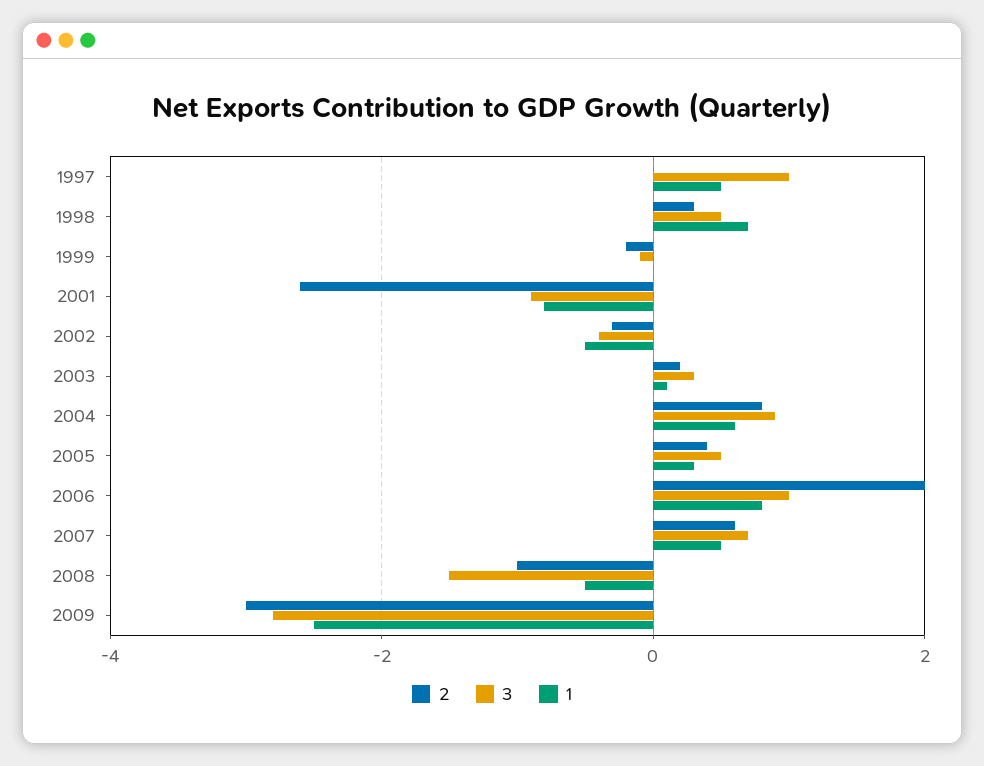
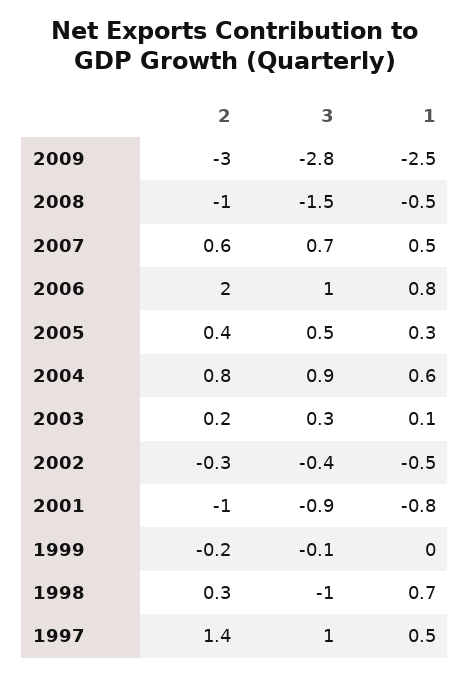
  {
    "2": {
-     "1997": 0,
+     "1997": 1.4,
      "1998": 0.3,
      "1999": -0.2,
-     "2001": -2.5,
+     "2001": -1,
      "2002": -0.3,
      "2003": 0.2,
      "2004": 0.8,
      "2005": 0.4,
      "2006": 2,
      "2007": 0.6,
      "2008": -1,
      "2009": -3
    },
    "3": {
      "1997": 1,
-     "1998": 0.5,
+     "1998": -1,
      "1999": -0.1,
      "2001": -0.9,
      "2002": -0.4,
      "2003": 0.3,
      "2004": 0.9,
      "2005": 0.5,
      "2006": 1,
      "2007": 0.7,
      "2008": -1.5,
      "2009": -2.8
    },
    "1": {
      "1997": 0.5,
      "1998": 0.7,
      "1999": 0,
      "2001": -0.8,
      "2002": -0.5,
      "2003": 0.1,
      "2004": 0.6,
      "2005": 0.3,
      "2006": 0.8,
      "2007": 0.5,
      "2008": -0.5,
      "2009": -2.5
    }
  }

